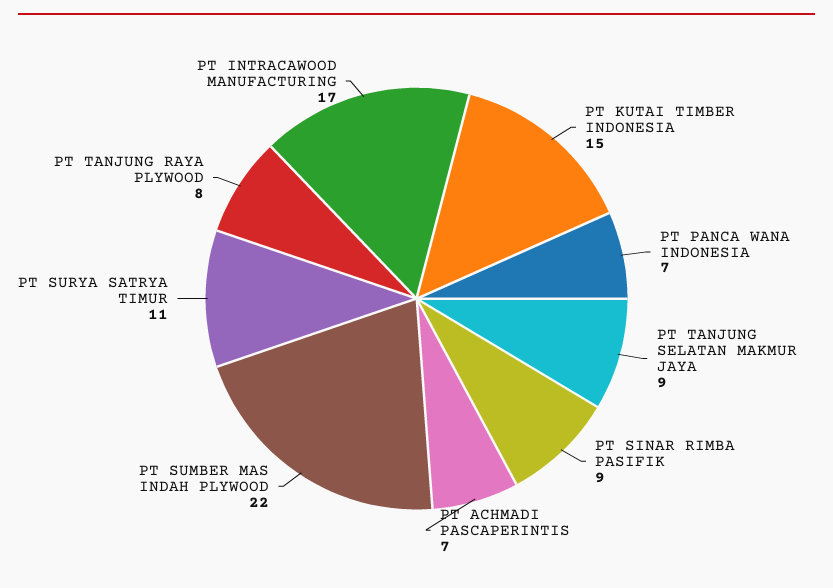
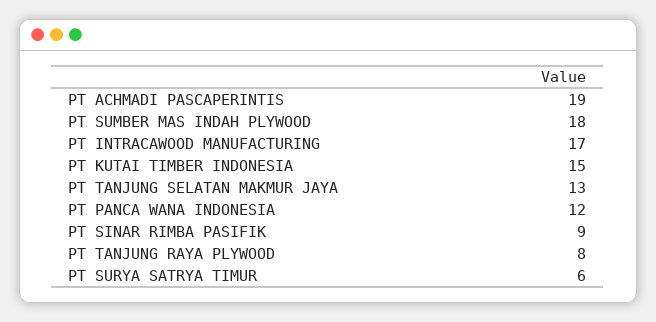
  {
    "PT KUTAI TIMBER INDONESIA": 15,
-   "PT PANCA WANA INDONESIA": 7,
+   "PT PANCA WANA INDONESIA": 12,
-   "PT TANJUNG SELATAN MAKMUR JAYA": 9,
+   "PT TANJUNG SELATAN MAKMUR JAYA": 13,
    "PT SINAR RIMBA PASIFIK": 9,
-   "PT ACHMADI PASCAPERINTIS": 7,
+   "PT ACHMADI PASCAPERINTIS": 19,
-   "PT SUMBER MAS INDAH PLYWOOD": 22,
+   "PT SUMBER MAS INDAH PLYWOOD": 18,
-   "PT SURYA SATRYA TIMUR": 11,
+   "PT SURYA SATRYA TIMUR": 6,
    "PT TANJUNG RAYA PLYWOOD": 8,
    "PT INTRACAWOOD MANUFACTURING": 17
  }

